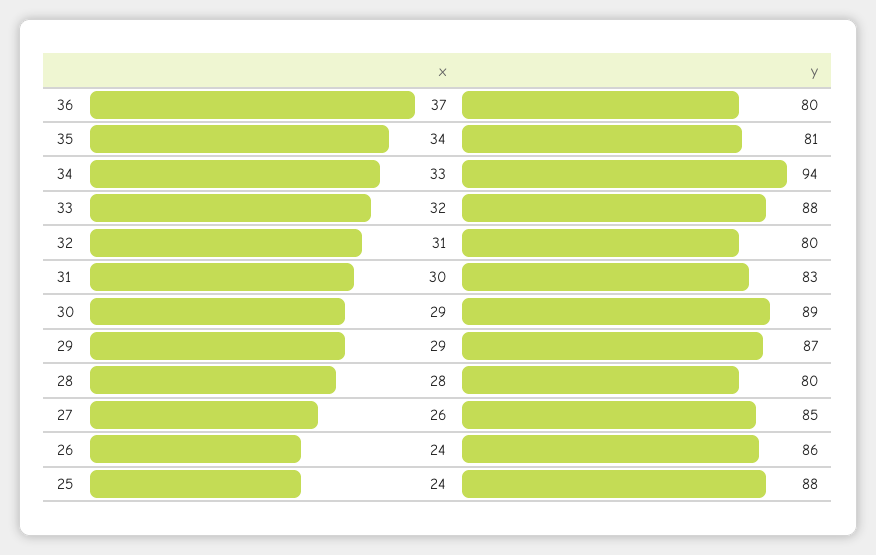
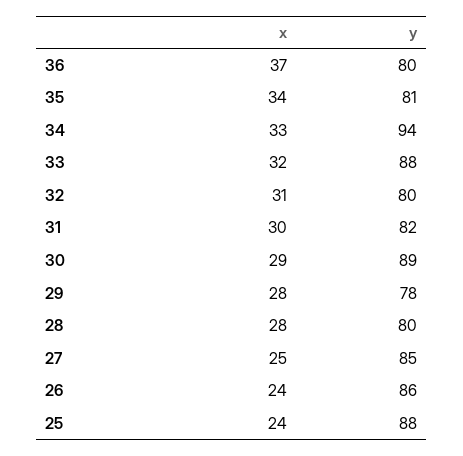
  {
    "x": {
      "36": 37,
      "35": 34,
      "34": 33,
      "33": 32,
      "32": 31,
      "31": 30,
      "30": 29,
-     "29": 29,
+     "29": 28,
      "28": 28,
-     "27": 26,
+     "27": 25,
      "26": 24,
      "25": 24
    },
    "y": {
      "36": 80,
      "35": 81,
      "34": 94,
      "33": 88,
      "32": 80,
-     "31": 83,
+     "31": 82,
      "30": 89,
-     "29": 87,
+     "29": 78,
      "28": 80,
      "27": 85,
      "26": 86,
      "25": 88
    }
  }

